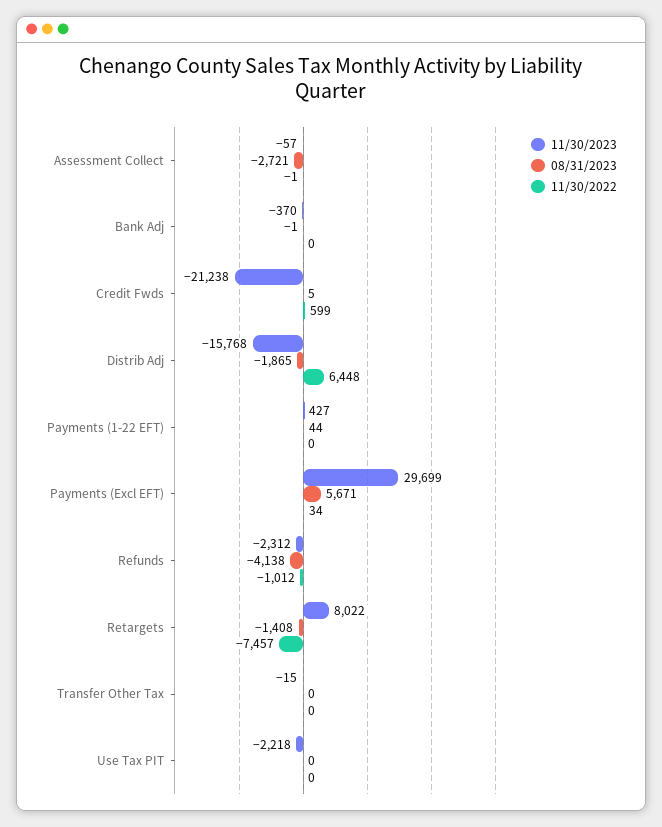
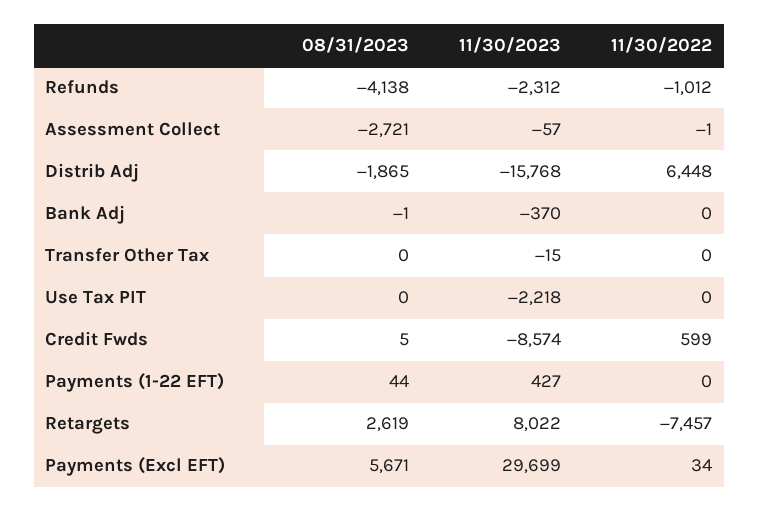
  {
    "11/30/2023": {
      "Assessment Collect": -57,
      "Bank Adj": -370,
-     "Credit Fwds": -21238,
+     "Credit Fwds": -8574,
      "Distrib Adj": -15768,
      "Payments (1-22 EFT)": 427,
      "Payments (Excl EFT)": 29699,
      "Refunds": -2312,
      "Retargets": 8022,
      "Transfer Other Tax": -15,
      "Use Tax PIT": -2218
    },
    "08/31/2023": {
      "Assessment Collect": -2721,
      "Bank Adj": -1,
      "Credit Fwds": 5,
      "Distrib Adj": -1865,
      "Payments (1-22 EFT)": 44,
      "Payments (Excl EFT)": 5671,
      "Refunds": -4138,
-     "Retargets": -1408,
+     "Retargets": 2619,
      "Transfer Other Tax": 0,
      "Use Tax PIT": 0
    },
    "11/30/2022": {
      "Assessment Collect": -1,
      "Bank Adj": 0,
      "Credit Fwds": 599,
      "Distrib Adj": 6448,
      "Payments (1-22 EFT)": 0,
      "Payments (Excl EFT)": 34,
      "Refunds": -1012,
      "Retargets": -7457,
      "Transfer Other Tax": 0,
      "Use Tax PIT": 0
    }
  }

